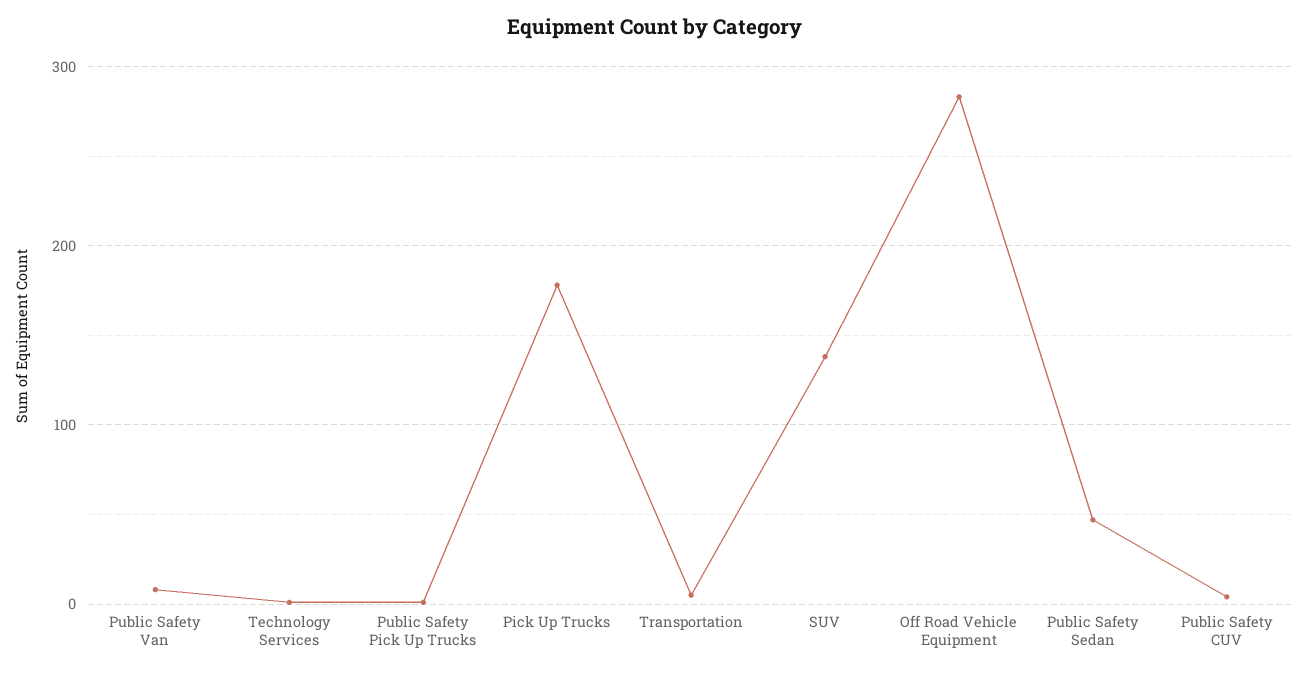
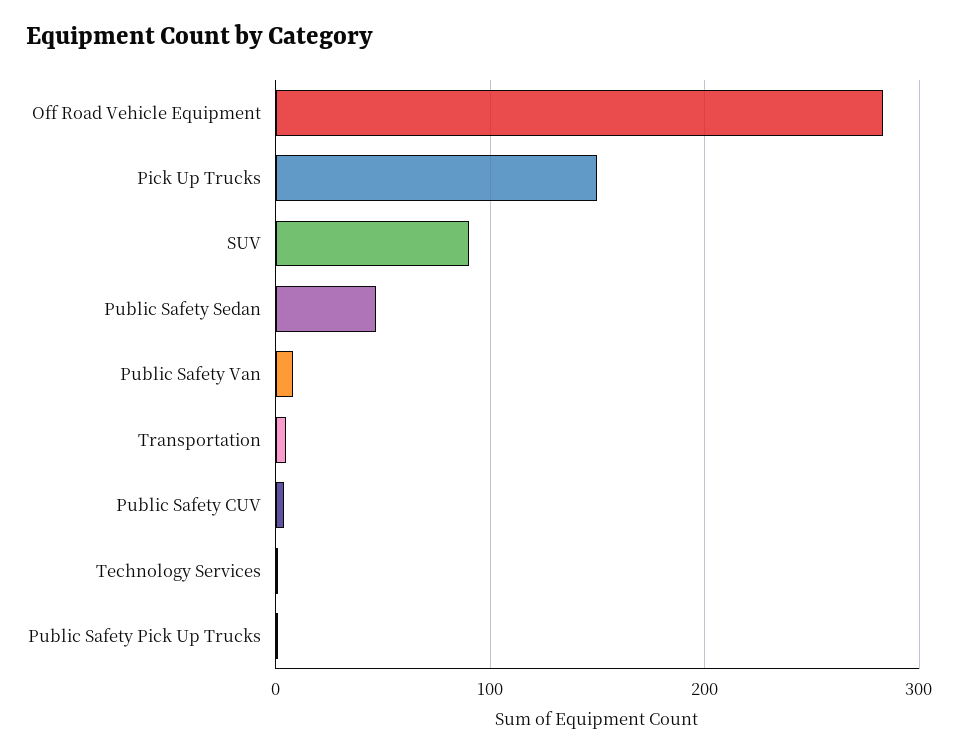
  {
    "Public Safety Van": 10,
    "Technology Services": 0,
    "Public Safety Pick Up Trucks": 0,
-   "Pick Up Trucks": 180,
+   "Pick Up Trucks": 150,
    "Transportation": 10,
-   "SUV": 140,
+   "SUV": 90,
    "Off Road Vehicle Equipment": 280,
    "Public Safety Sedan": 50,
    "Public Safety CUV": 0
  }

